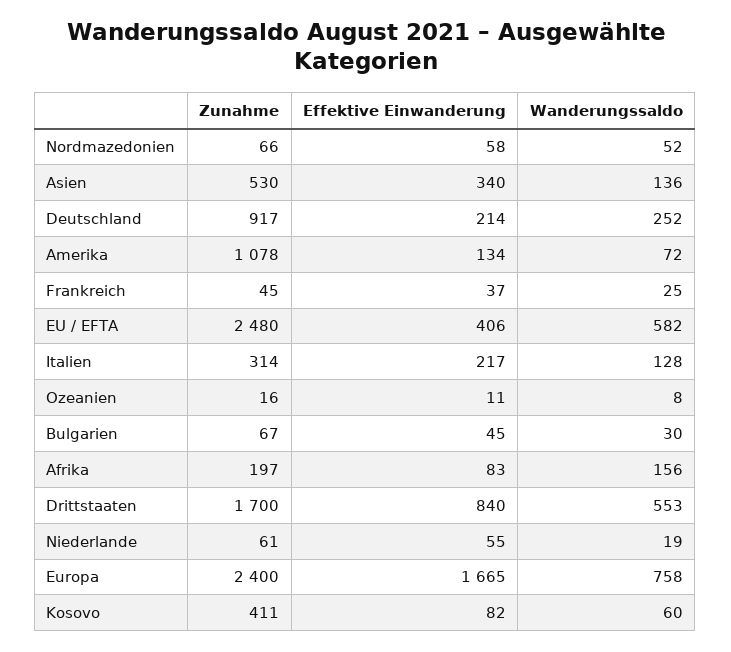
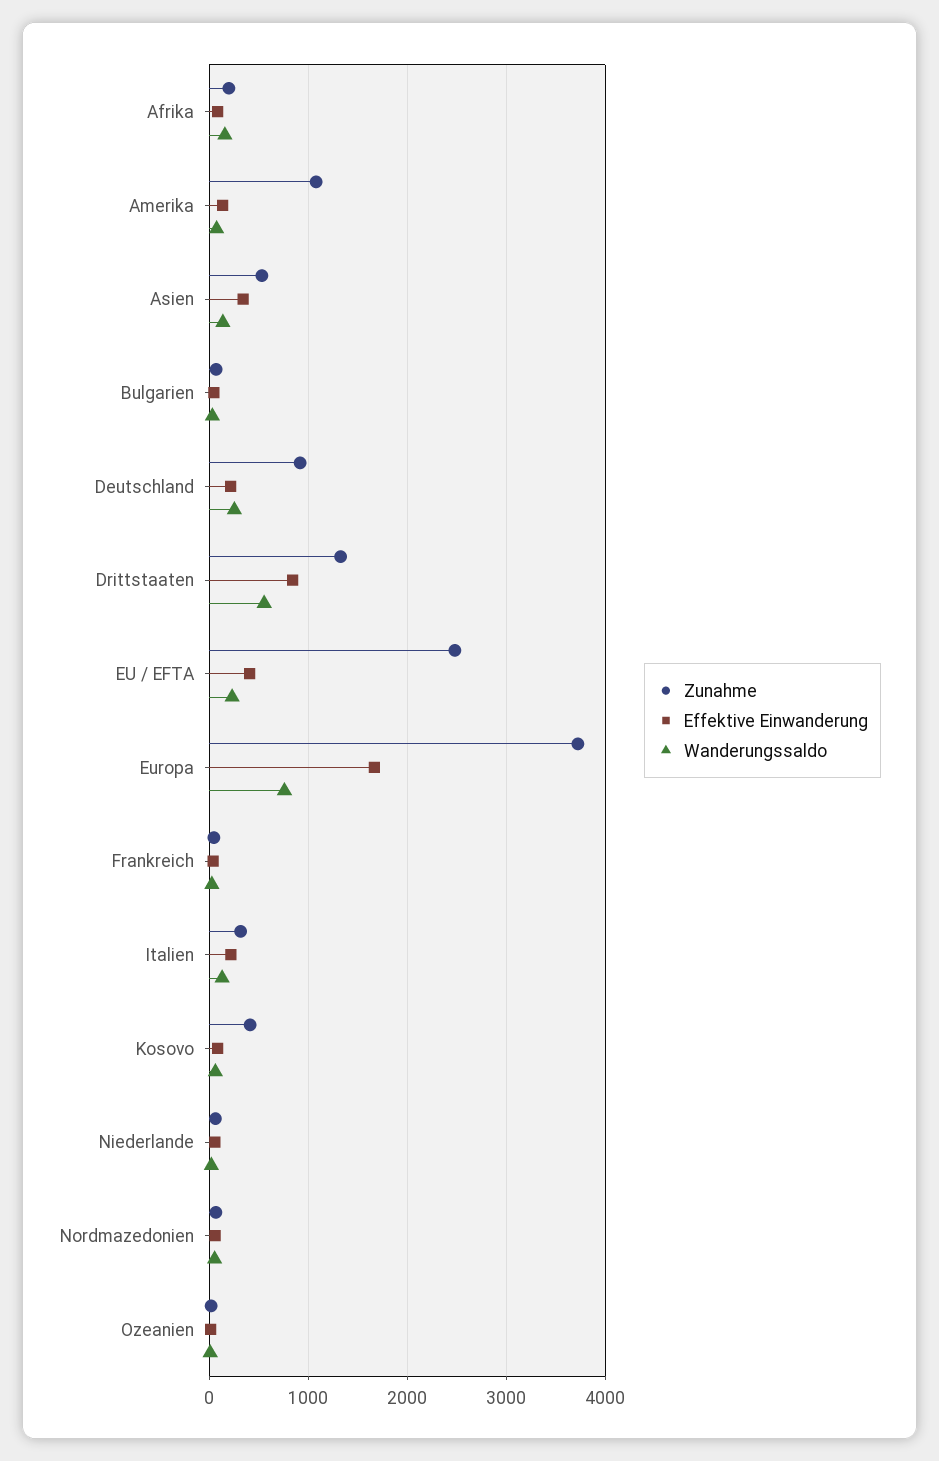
  {
    "Zunahme": {
      "Nordmazedonien": 66,
      "Asien": 530,
      "Deutschland": 917,
      "Amerika": 1078,
      "Frankreich": 45,
      "EU / EFTA": 2480,
      "Italien": 314,
      "Ozeanien": 16,
      "Bulgarien": 67,
      "Afrika": 197,
-     "Drittstaaten": 1700,
+     "Drittstaaten": 1300,
      "Niederlande": 61,
-     "Europa": 2400,
+     "Europa": 3700,
      "Kosovo": 411
    },
    "Effektive Einwanderung": {
      "Nordmazedonien": 58,
      "Asien": 340,
      "Deutschland": 214,
      "Amerika": 134,
      "Frankreich": 37,
      "EU / EFTA": 406,
      "Italien": 217,
      "Ozeanien": 11,
      "Bulgarien": 45,
      "Afrika": 83,
      "Drittstaaten": 840,
      "Niederlande": 55,
      "Europa": 1665,
      "Kosovo": 82
    },
    "Wanderungssaldo": {
      "Nordmazedonien": 52,
      "Asien": 136,
      "Deutschland": 252,
      "Amerika": 72,
      "Frankreich": 25,
-     "EU / EFTA": 582,
+     "EU / EFTA": 200,
      "Italien": 128,
      "Ozeanien": 8,
      "Bulgarien": 30,
      "Afrika": 156,
      "Drittstaaten": 553,
      "Niederlande": 19,
      "Europa": 758,
      "Kosovo": 60
    }
  }

